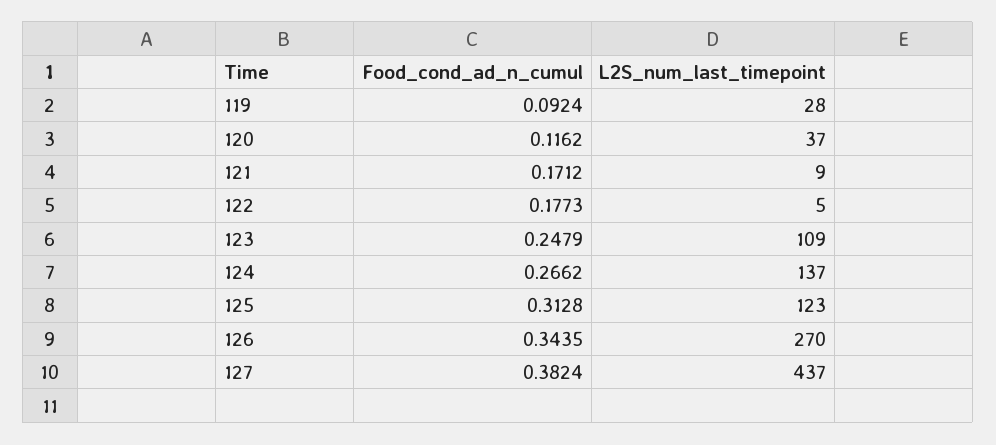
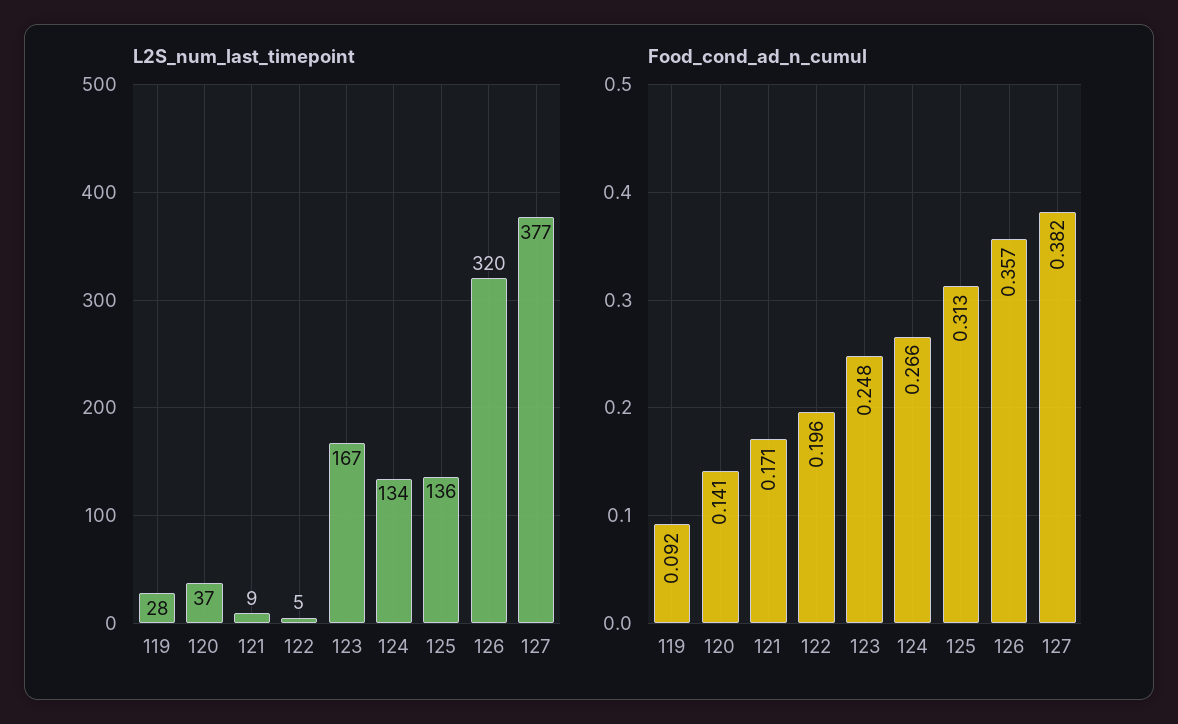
  {
    "Food_cond_ad_n_cumul": {
      "119": 0.0924,
-     "120": 0.1162,
+     "120": 0.141,
      "121": 0.1712,
-     "122": 0.1773,
+     "122": 0.196,
      "123": 0.2479,
      "124": 0.2662,
      "125": 0.3128,
-     "126": 0.3435,
+     "126": 0.357,
      "127": 0.3824
    },
    "L2S_num_last_timepoint": {
      "119": 28,
      "120": 37,
      "121": 9,
      "122": 5,
-     "123": 109,
+     "123": 167,
-     "124": 137,
+     "124": 134,
-     "125": 123,
+     "125": 136,
-     "126": 270,
+     "126": 320,
-     "127": 437
+     "127": 377
    }
  }

